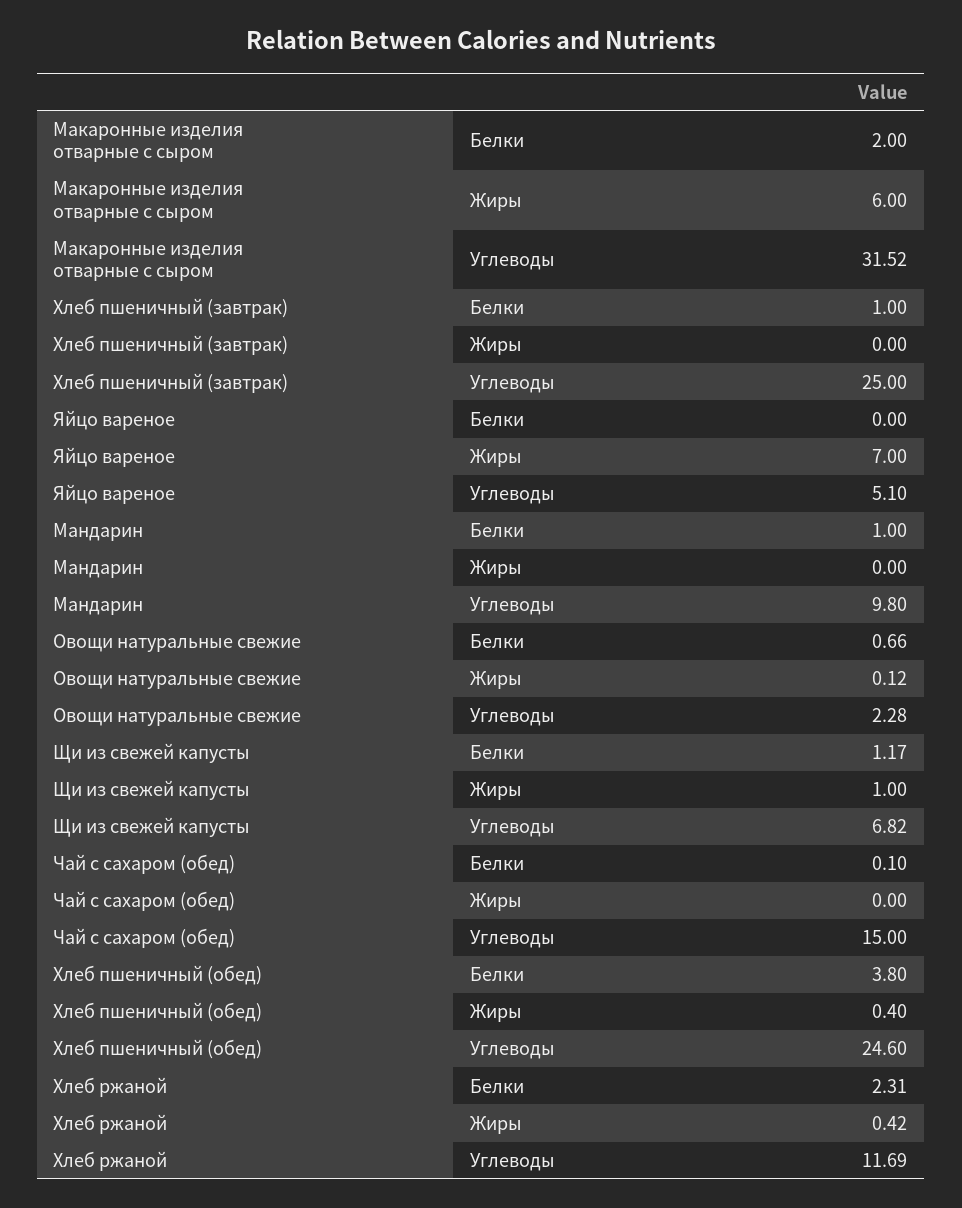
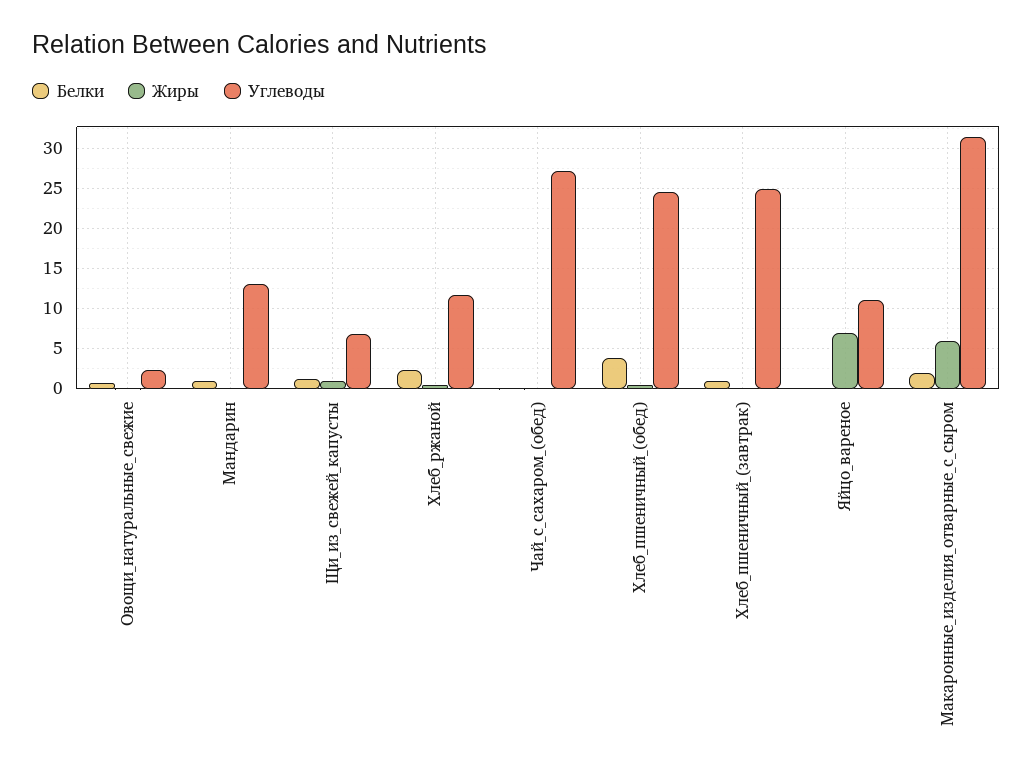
  {
    "Белки": {
      "Макаронные изделия отварные с сыром": 2,
      "Хлеб пшеничный (завтрак)": 1,
      "Яйцо вареное": 0,
      "Мандарин": 1,
      "Овощи натуральные свежие": 0.66,
      "Щи из свежей капусты": 1.17,
      "Чай с сахаром (обед)": 0.1,
      "Хлеб пшеничный (обед)": 3.8,
      "Хлеб ржаной": 2.31
    },
    "Жиры": {
      "Макаронные изделия отварные с сыром": 6,
      "Хлеб пшеничный (завтрак)": 0,
      "Яйцо вареное": 7,
      "Мандарин": 0,
      "Овощи натуральные свежие": 0.12,
      "Щи из свежей капусты": 1,
      "Чай с сахаром (обед)": 0,
      "Хлеб пшеничный (обед)": 0.4,
      "Хлеб ржаной": 0.42
    },
    "Углеводы": {
      "Макаронные изделия отварные с сыром": 31.52,
      "Хлеб пшеничный (завтрак)": 25,
-     "Яйцо вареное": 5.1,
+     "Яйцо вареное": 11,
-     "Мандарин": 9.8,
+     "Мандарин": 13,
      "Овощи натуральные свежие": 2.28,
      "Щи из свежей капусты": 6.82,
-     "Чай с сахаром (обед)": 15,
+     "Чай с сахаром (обед)": 27,
      "Хлеб пшеничный (обед)": 24.6,
      "Хлеб ржаной": 11.69
    }
  }

